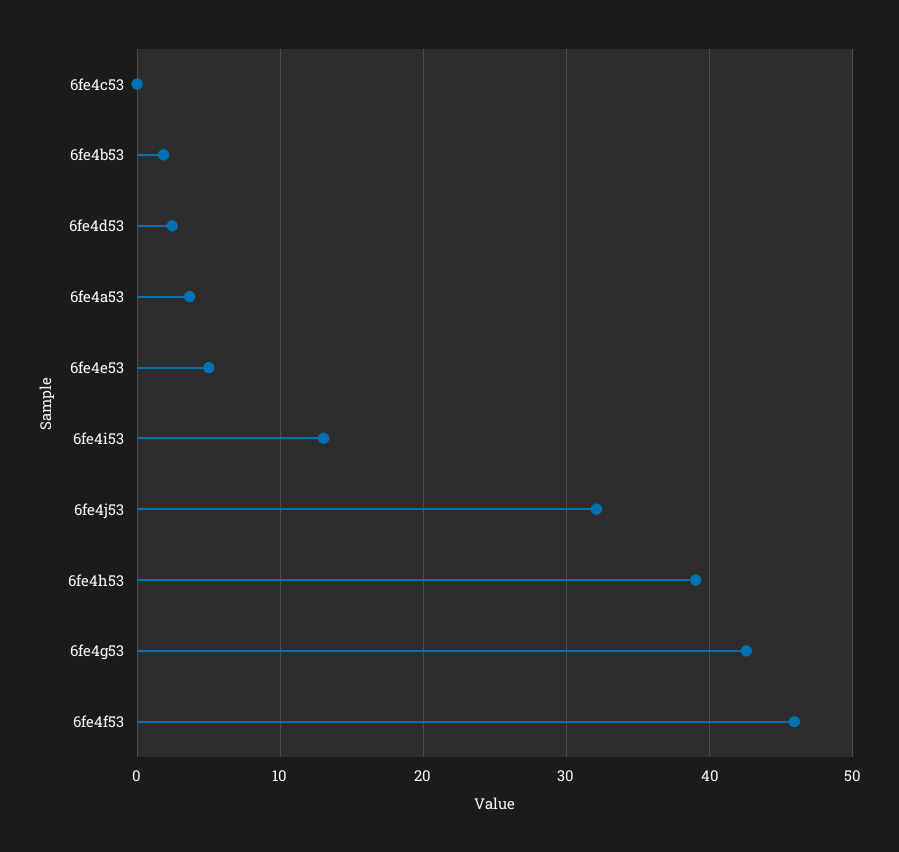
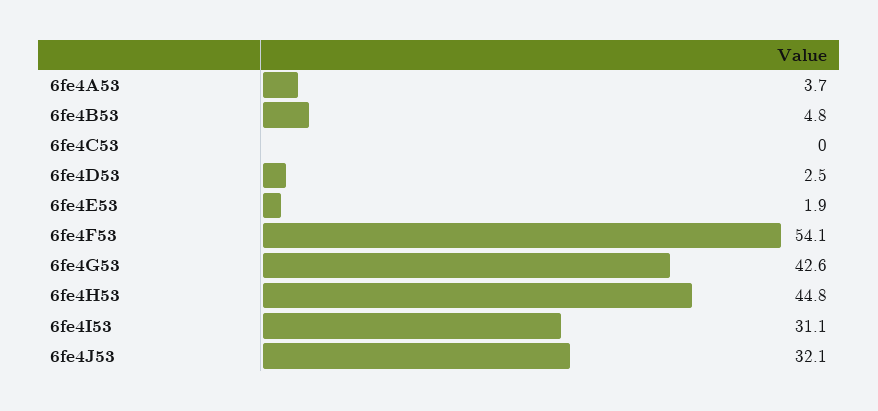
  {
    "6fe4c53": 0,
-   "6fe4b53": 2,
+   "6fe4b53": 4.8,
    "6fe4d53": 2.5,
    "6fe4a53": 3.7,
-   "6fe4e53": 5,
+   "6fe4e53": 1.9,
-   "6fe4i53": 13,
+   "6fe4i53": 31.1,
    "6fe4j53": 32.1,
-   "6fe4h53": 39,
+   "6fe4h53": 44.8,
    "6fe4g53": 42.6,
-   "6fe4f53": 46
+   "6fe4f53": 54.1
  }

